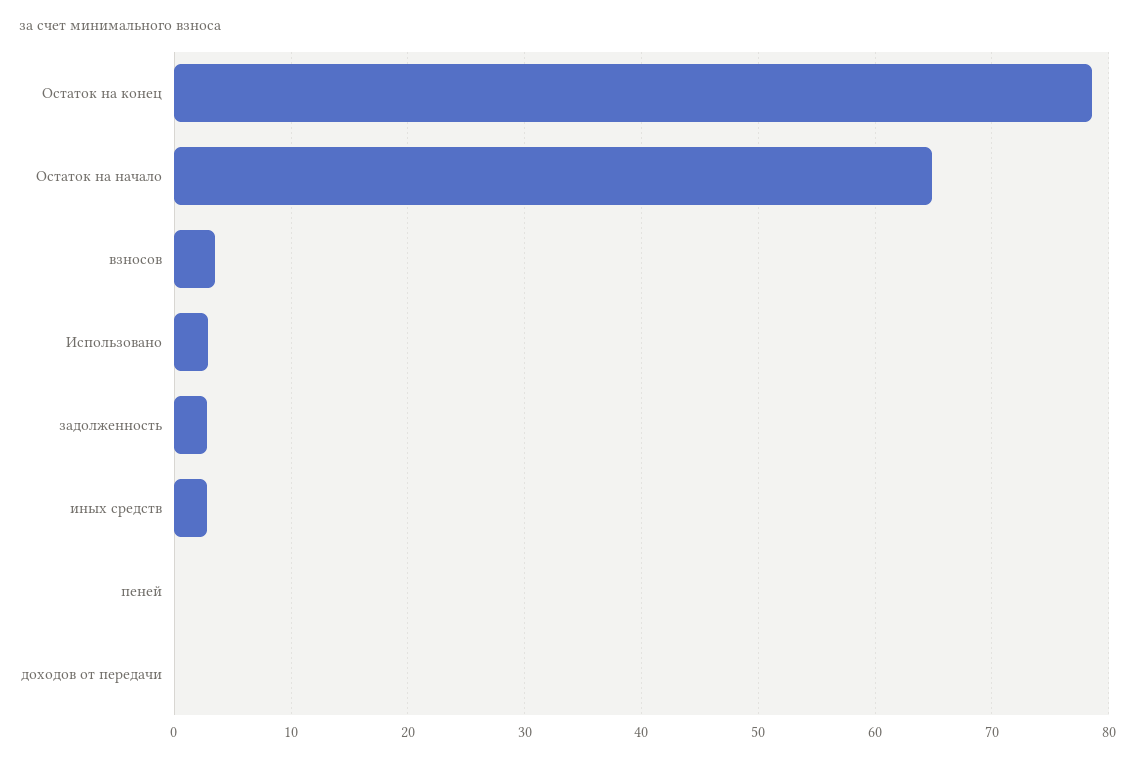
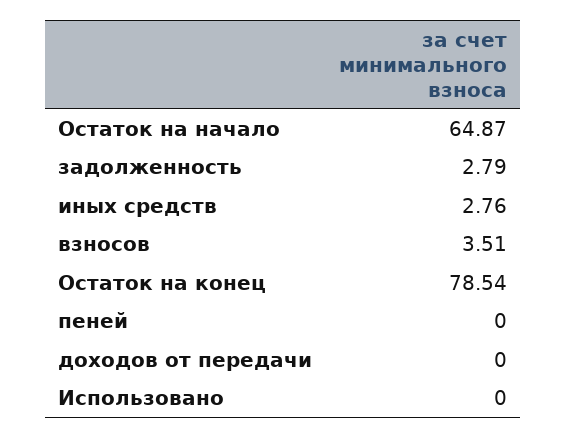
  {
    "Остаток на конец": 78.54,
    "Остаток на начало": 64.87,
    "взносов": 3.51,
-   "Использовано": 3,
+   "Использовано": 0,
    "задолженность": 2.79,
    "иных средств": 2.76,
    "пеней": 0,
    "доходов от передачи": 0
  }

